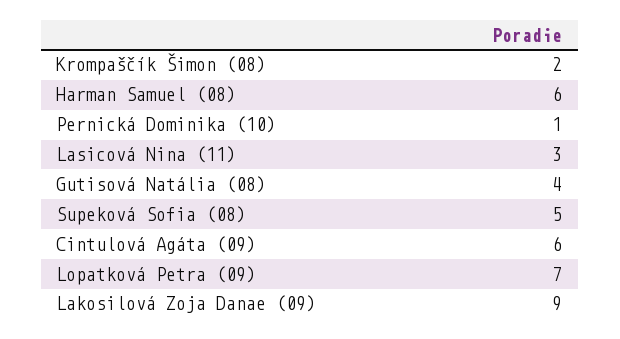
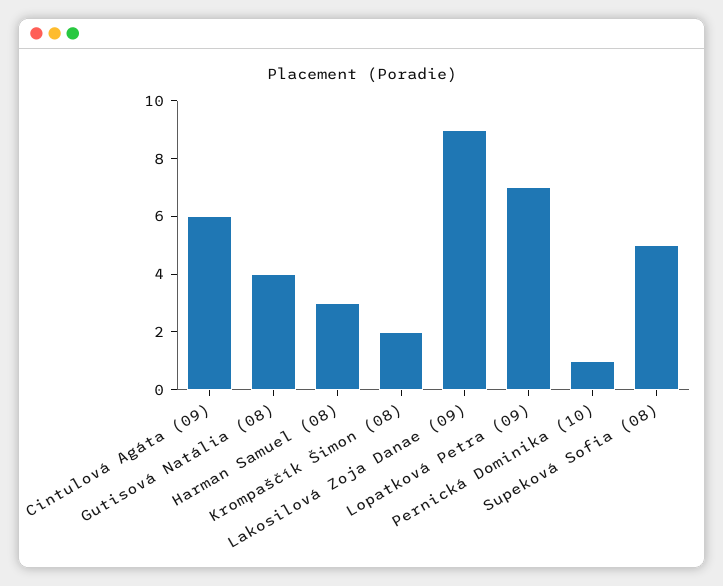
  {
    "Krompaščík Šimon (08)": 2,
-   "Harman Samuel (08)": 6,
+   "Harman Samuel (08)": 3,
    "Pernická Dominika (10)": 1,
-   "Lasicová Nina (11)": 3,
    "Gutisová Natália (08)": 4,
    "Supeková Sofia (08)": 5,
    "Cintulová Agáta (09)": 6,
    "Lopatková Petra (09)": 7,
    "Lakosilová Zoja Danae (09)": 9
  }

